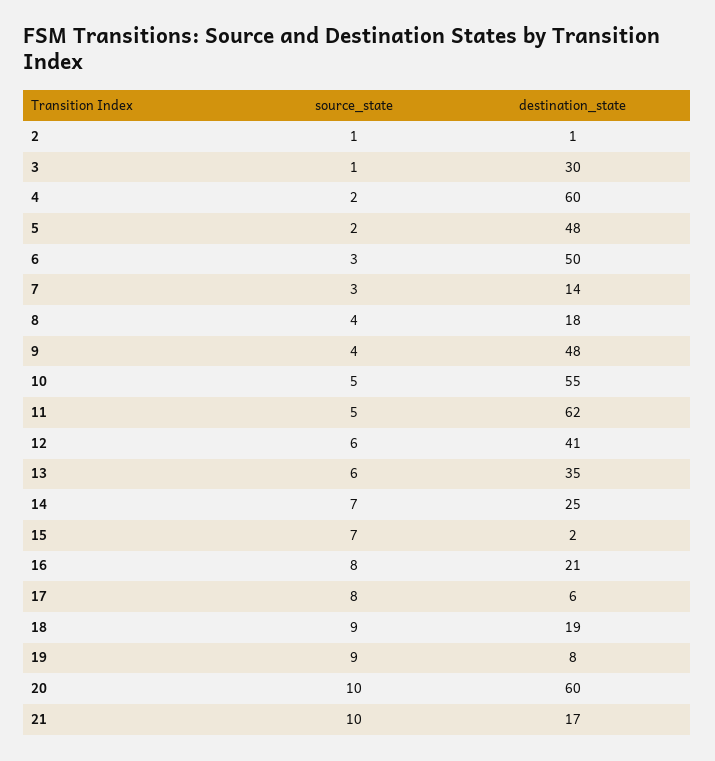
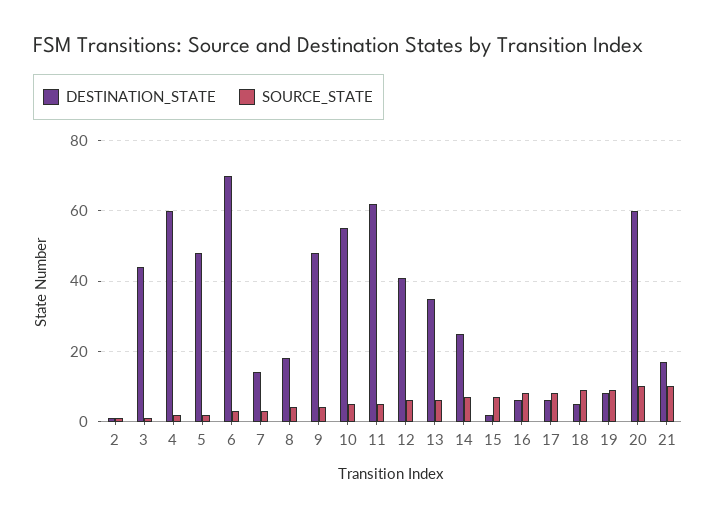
  {
    "source_state": {
      "2": 1,
      "3": 1,
      "4": 2,
      "5": 2,
      "6": 3,
      "7": 3,
      "8": 4,
      "9": 4,
      "10": 5,
      "11": 5,
      "12": 6,
      "13": 6,
      "14": 7,
      "15": 7,
      "16": 8,
      "17": 8,
      "18": 9,
      "19": 9,
      "20": 10,
      "21": 10
    },
    "destination_state": {
      "2": 1,
-     "3": 30,
+     "3": 45,
      "4": 60,
      "5": 48,
-     "6": 50,
+     "6": 70,
      "7": 14,
      "8": 18,
      "9": 48,
      "10": 55,
      "11": 62,
      "12": 41,
      "13": 35,
      "14": 25,
      "15": 2,
-     "16": 21,
+     "16": 5,
      "17": 6,
-     "18": 19,
+     "18": 5,
      "19": 8,
      "20": 60,
      "21": 17
    }
  }

